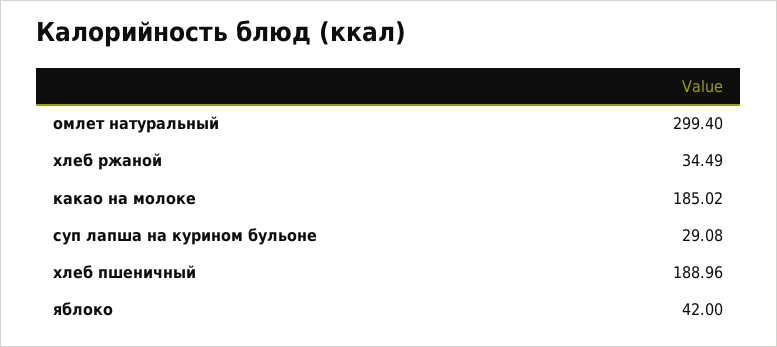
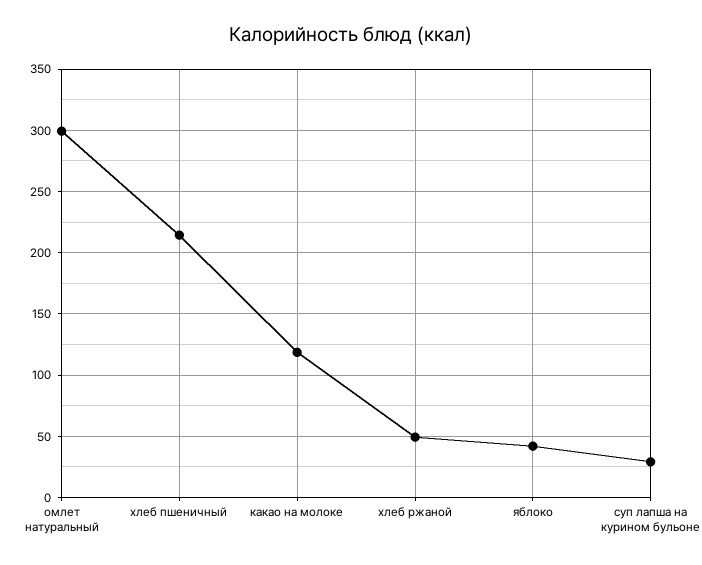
  {
    "омлет натуральный": 299.4,
-   "хлеб ржаной": 34.49,
+   "хлеб ржаной": 50,
-   "какао на молоке": 185.02,
+   "какао на молоке": 120,
    "суп лапша на курином бульоне": 29.08,
-   "хлеб пшеничный": 188.96,
+   "хлеб пшеничный": 215,
    "яблоко": 42
  }

